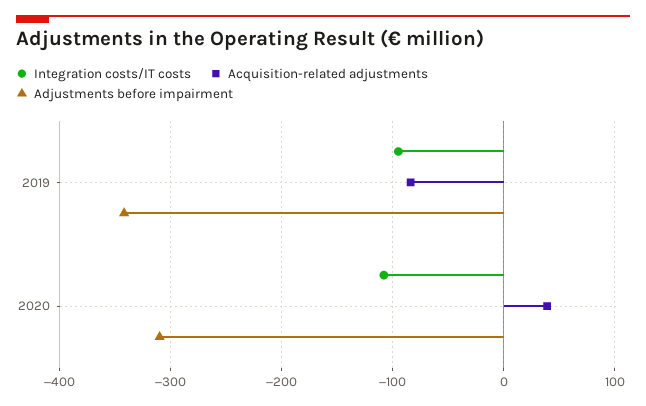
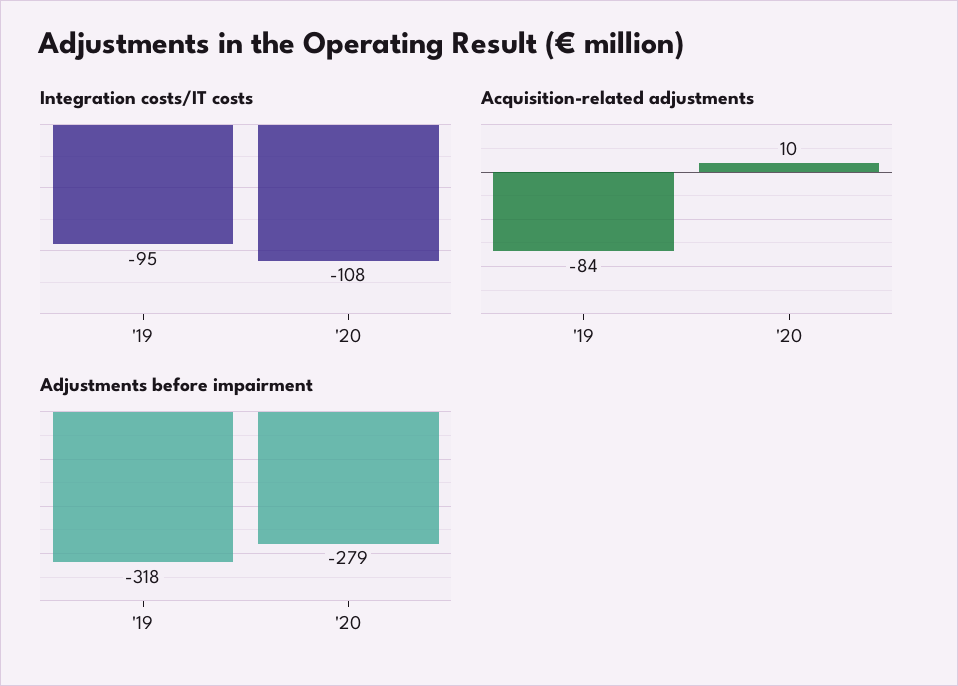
  {
    "Integration costs/IT costs": {
      "2019": -95,
      "2020": -108
    },
    "Acquisition-related adjustments": {
      "2019": -84,
-     "2020": 40
+     "2020": 10
    },
    "Adjustments before impairment": {
-     "2019": -340,
+     "2019": -318,
-     "2020": -310
+     "2020": -279
    }
  }

